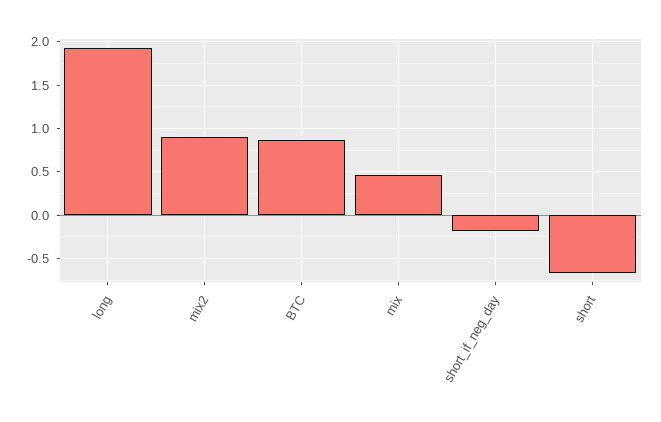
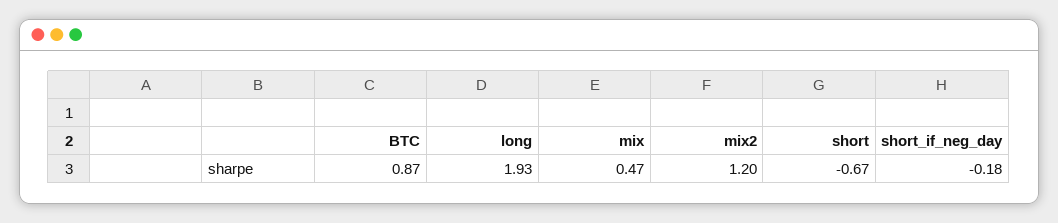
  {
    "long": 1.93,
-   "mix2": 0.9,
+   "mix2": 1.2,
    "BTC": 0.87,
    "mix": 0.47,
    "short_if_neg_day": -0.18,
    "short": -0.67
  }

